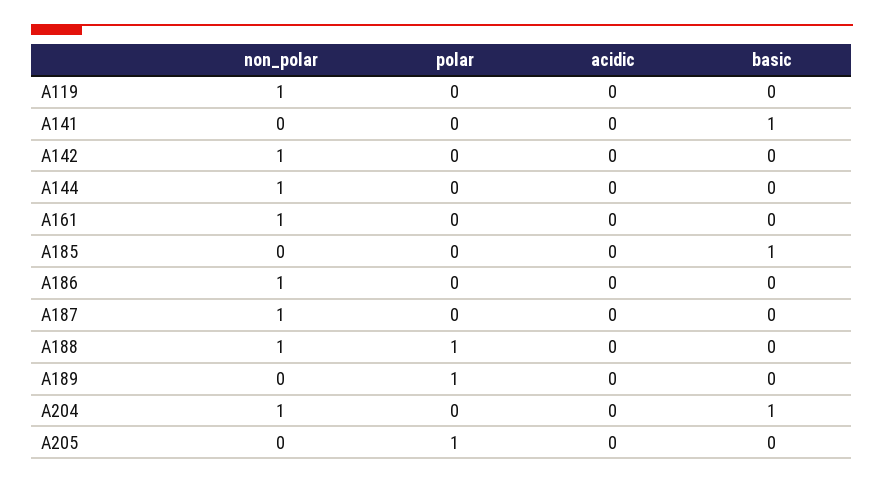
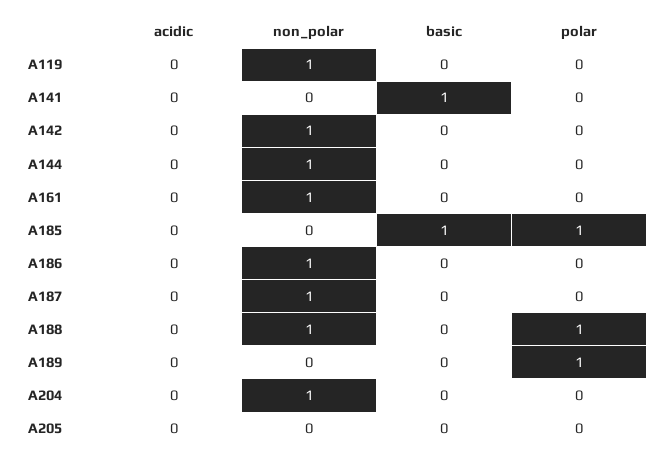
  {
    "non_polar": {
      "A119": 1,
      "A141": 0,
      "A142": 1,
      "A144": 1,
      "A161": 1,
      "A185": 0,
      "A186": 1,
      "A187": 1,
      "A188": 1,
      "A189": 0,
      "A204": 1,
      "A205": 0
    },
    "polar": {
      "A119": 0,
      "A141": 0,
      "A142": 0,
      "A144": 0,
      "A161": 0,
-     "A185": 0,
+     "A185": 1,
      "A186": 0,
      "A187": 0,
      "A188": 1,
      "A189": 1,
      "A204": 0,
-     "A205": 1
+     "A205": 0
    },
    "acidic": {
      "A119": 0,
      "A141": 0,
      "A142": 0,
      "A144": 0,
      "A161": 0,
      "A185": 0,
      "A186": 0,
      "A187": 0,
      "A188": 0,
      "A189": 0,
      "A204": 0,
      "A205": 0
    },
    "basic": {
      "A119": 0,
      "A141": 1,
      "A142": 0,
      "A144": 0,
      "A161": 0,
      "A185": 1,
      "A186": 0,
      "A187": 0,
      "A188": 0,
      "A189": 0,
-     "A204": 1,
+     "A204": 0,
      "A205": 0
    }
  }

